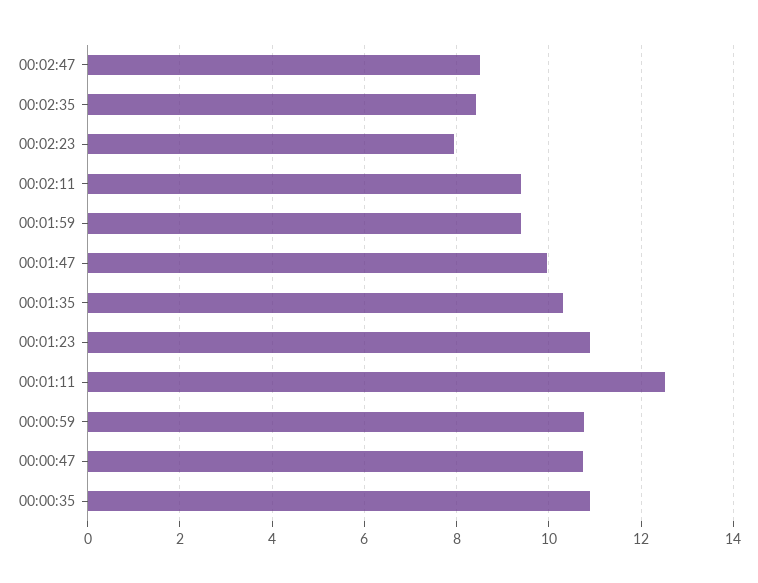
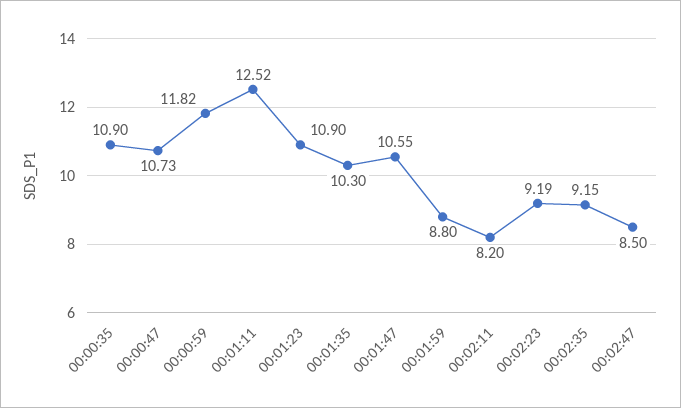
  {
    "00:02:47": 8.5,
-   "00:02:35": 8.4,
+   "00:02:35": 9.15,
-   "00:02:23": 8,
+   "00:02:23": 9.19,
-   "00:02:11": 9.4,
+   "00:02:11": 8.2,
-   "00:01:59": 9.4,
+   "00:01:59": 8.8,
-   "00:01:47": 10,
+   "00:01:47": 10.55,
    "00:01:35": 10.3,
    "00:01:23": 10.9,
    "00:01:11": 12.52,
-   "00:00:59": 10.8,
+   "00:00:59": 11.82,
    "00:00:47": 10.73,
    "00:00:35": 10.9
  }

